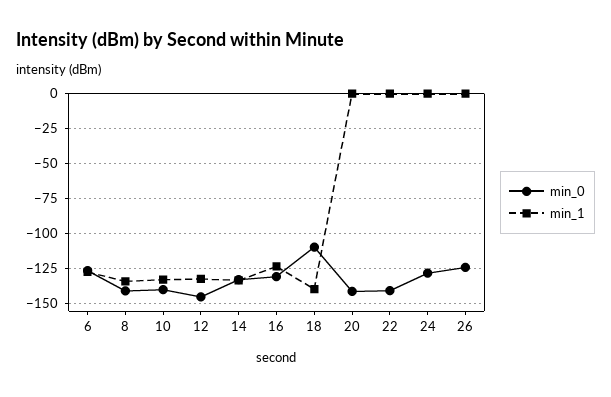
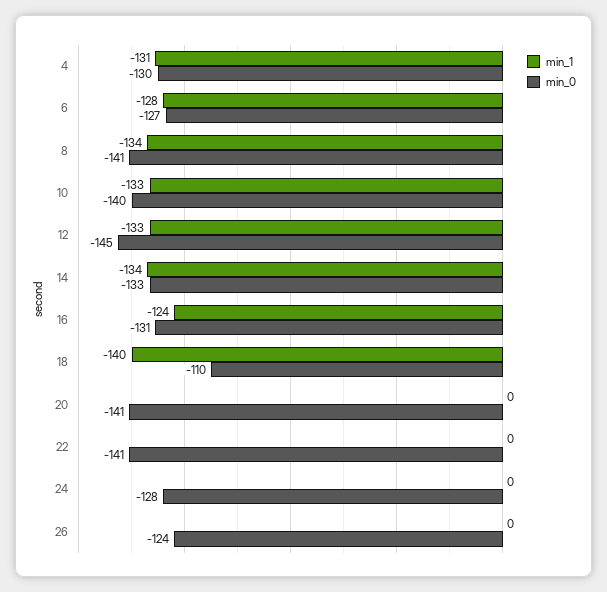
  {
    "min_0": {
      "6": -127,
      "8": -141,
      "10": -140,
      "12": -145,
      "14": -133,
      "16": -131,
      "18": -110,
      "20": -141,
      "22": -141,
      "24": -128,
-     "26": -124
+     "26": -124,
+     "4": -130
    },
    "min_1": {
      "6": -128,
      "8": -134,
      "10": -133,
      "12": -133,
      "14": -134,
      "16": -124,
      "18": -140,
      "20": 0,
      "22": 0,
      "24": 0,
-     "26": 0
+     "26": 0,
+     "4": -131
    }
  }

